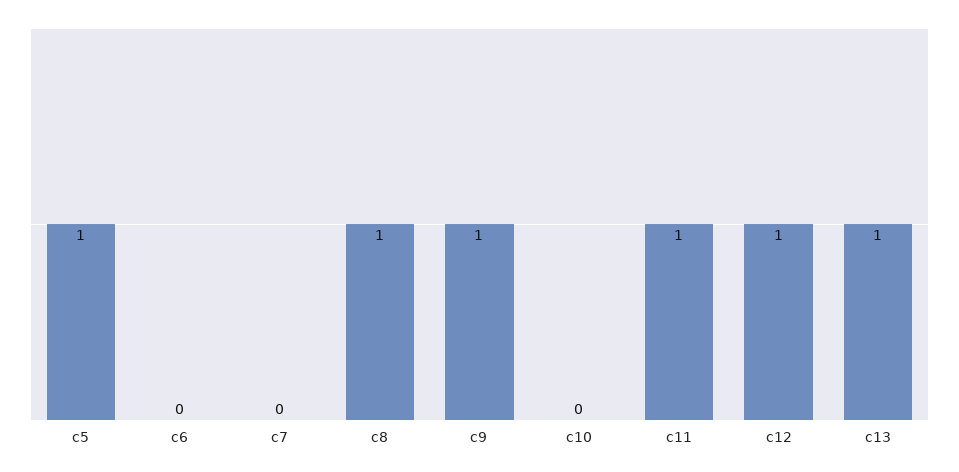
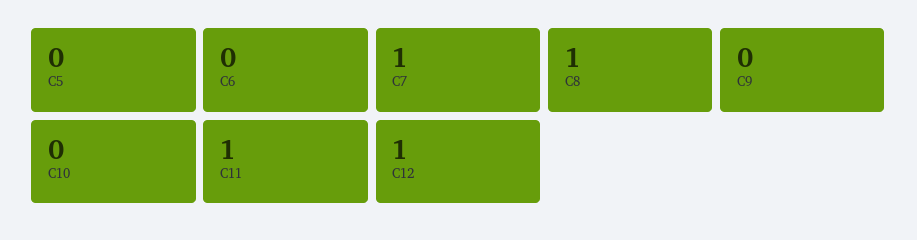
  {
-   "c5": 1,
+   "c5": 0,
    "c6": 0,
-   "c7": 0,
+   "c7": 1,
    "c8": 1,
-   "c9": 1,
+   "c9": 0,
    "c10": 0,
    "c11": 1,
-   "c12": 1,
+   "c12": 1
-   "c13": 1
  }

